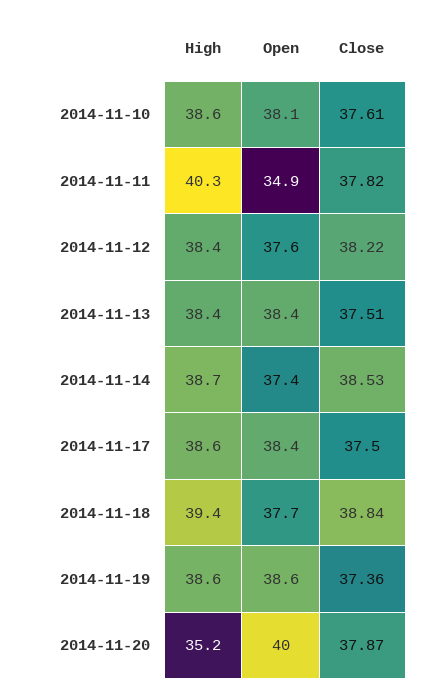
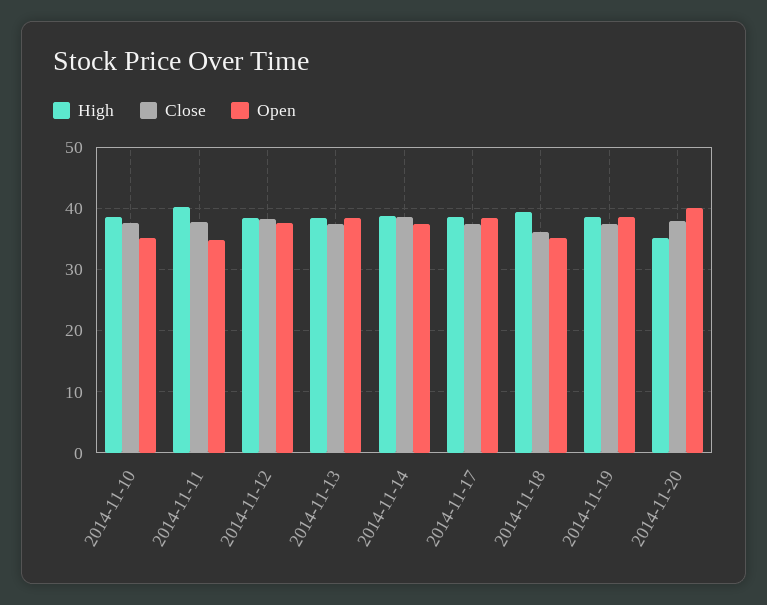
  {
    "High": {
      "2014-11-10": 38.6,
      "2014-11-11": 40.3,
      "2014-11-12": 38.4,
      "2014-11-13": 38.4,
      "2014-11-14": 38.7,
      "2014-11-17": 38.6,
      "2014-11-18": 39.4,
      "2014-11-19": 38.6,
      "2014-11-20": 35.2
    },
    "Open": {
-     "2014-11-10": 38.1,
+     "2014-11-10": 35,
      "2014-11-11": 34.9,
      "2014-11-12": 37.6,
      "2014-11-13": 38.4,
      "2014-11-14": 37.4,
      "2014-11-17": 38.4,
-     "2014-11-18": 37.7,
+     "2014-11-18": 35,
      "2014-11-19": 38.6,
      "2014-11-20": 40
    },
    "Close": {
      "2014-11-10": 37.61,
      "2014-11-11": 37.82,
      "2014-11-12": 38.22,
      "2014-11-13": 37.51,
      "2014-11-14": 38.53,
      "2014-11-17": 37.5,
-     "2014-11-18": 38.84,
+     "2014-11-18": 36,
      "2014-11-19": 37.36,
      "2014-11-20": 37.87
    }
  }

